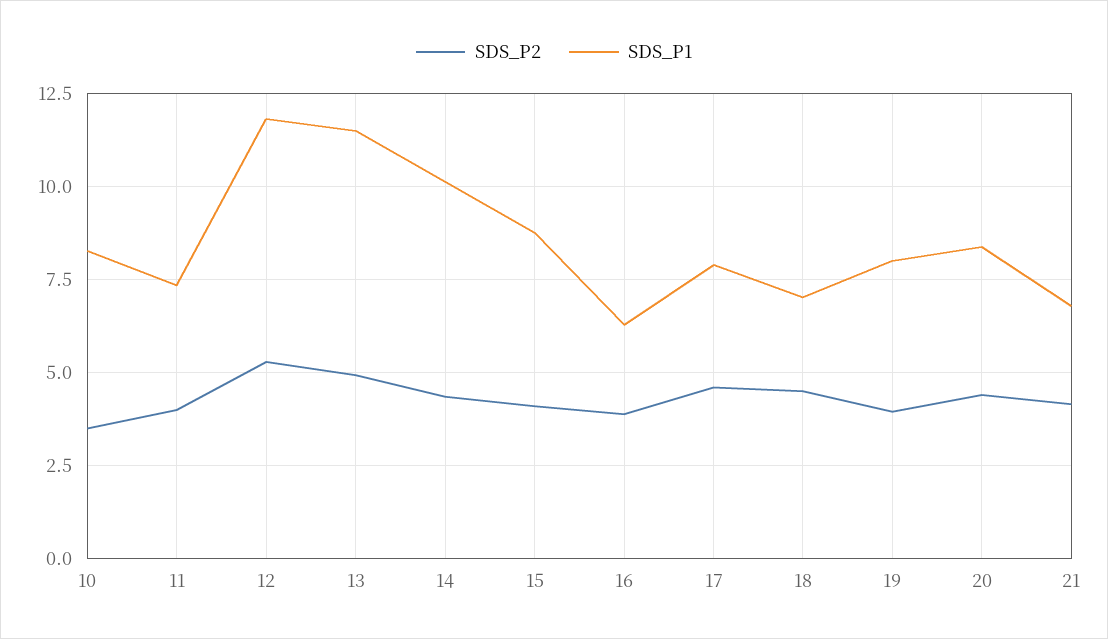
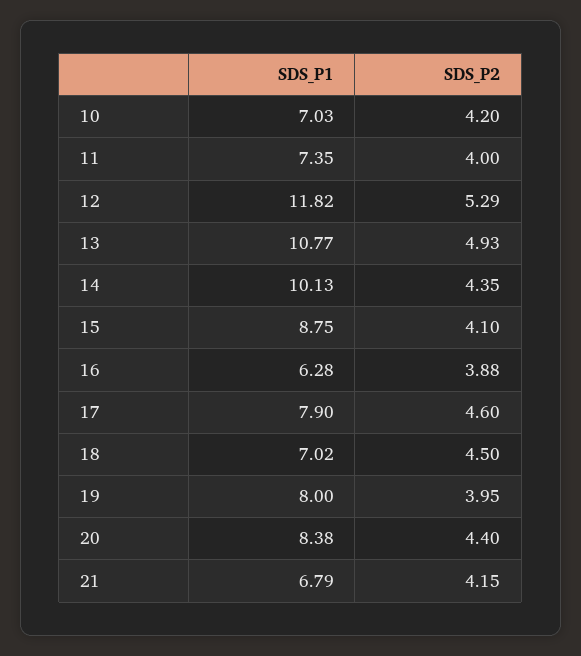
  {
    "SDS_P2": {
-     "10": 3.5,
+     "10": 4.2,
      "11": 4,
      "12": 5.29,
      "13": 4.93,
      "14": 4.35,
      "15": 4.1,
      "16": 3.88,
      "17": 4.6,
      "18": 4.5,
      "19": 3.95,
      "20": 4.4,
      "21": 4.15
    },
    "SDS_P1": {
-     "10": 8.25,
+     "10": 7.03,
      "11": 7.35,
      "12": 11.82,
-     "13": 11.5,
+     "13": 10.77,
      "14": 10.13,
      "15": 8.75,
      "16": 6.28,
      "17": 7.9,
      "18": 7.02,
      "19": 8,
      "20": 8.38,
      "21": 6.79
    }
  }

